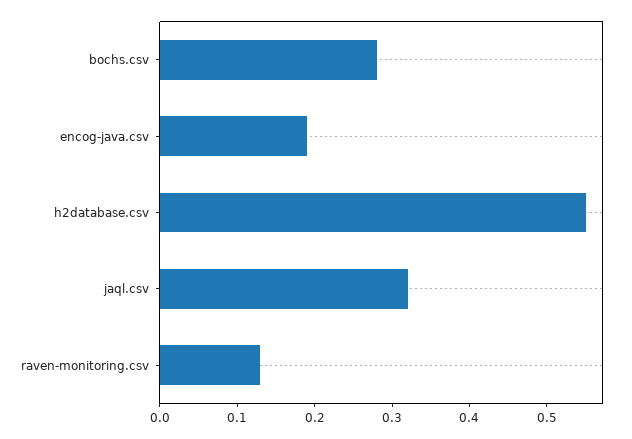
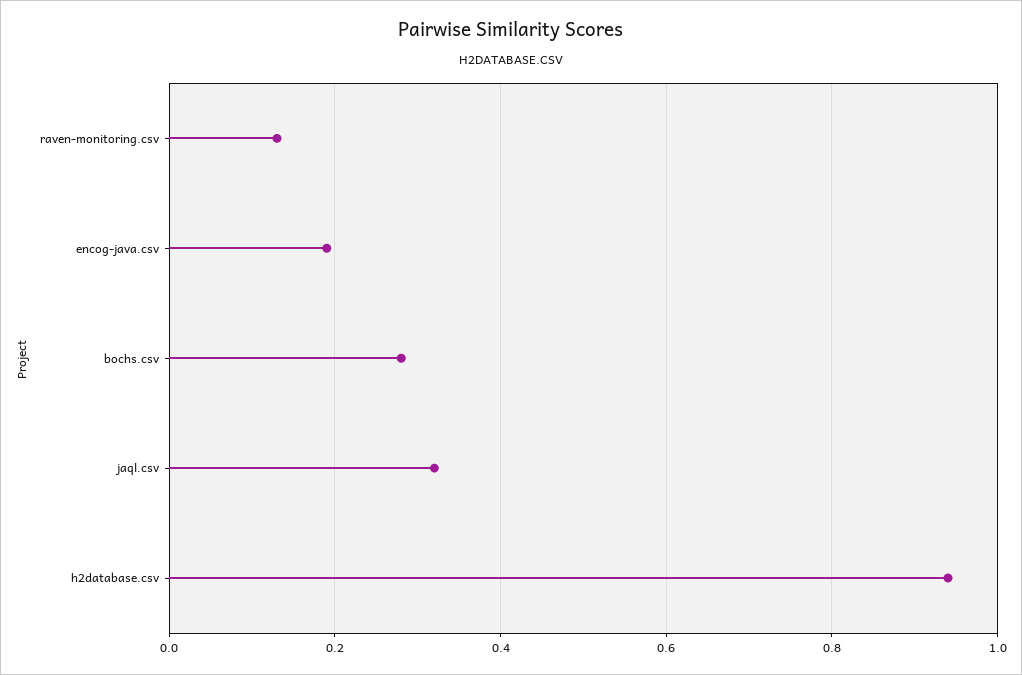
  {
    "bochs.csv": 0.3,
    "encog-java.csv": 0.2,
-   "h2database.csv": 0.55,
+   "h2database.csv": 0.95,
    "jaql.csv": 0.3,
    "raven-monitoring.csv": 0.15
  }

